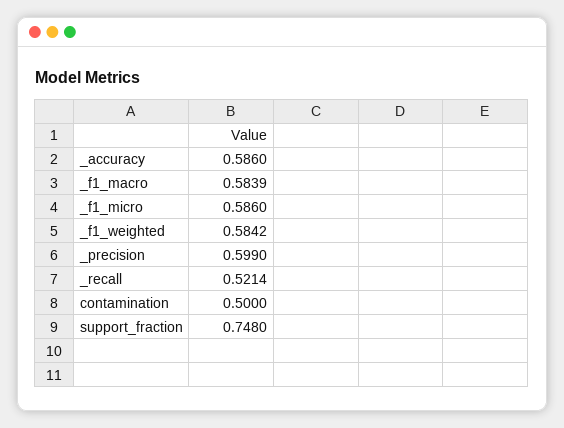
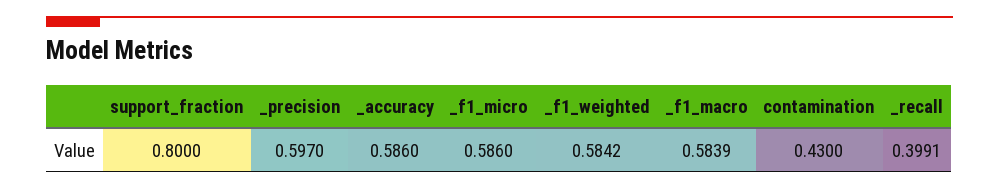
  {
    "_accuracy": 0.586,
    "_f1_macro": 0.5839,
    "_f1_micro": 0.586,
    "_f1_weighted": 0.5842,
-   "_precision": 0.599,
+   "_precision": 0.597,
-   "_recall": 0.5214,
+   "_recall": 0.3991,
-   "contamination": 0.5,
+   "contamination": 0.43,
-   "support_fraction": 0.748
+   "support_fraction": 0.8
  }

